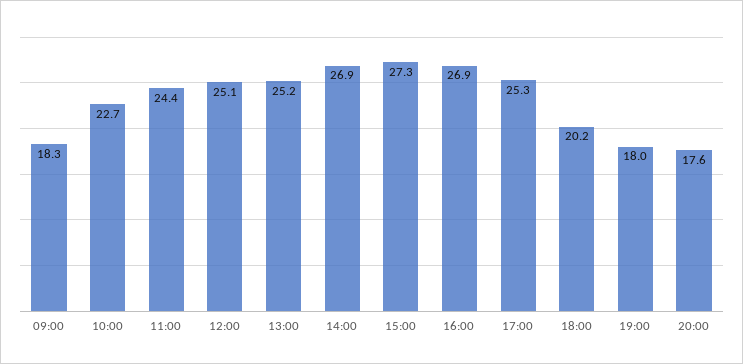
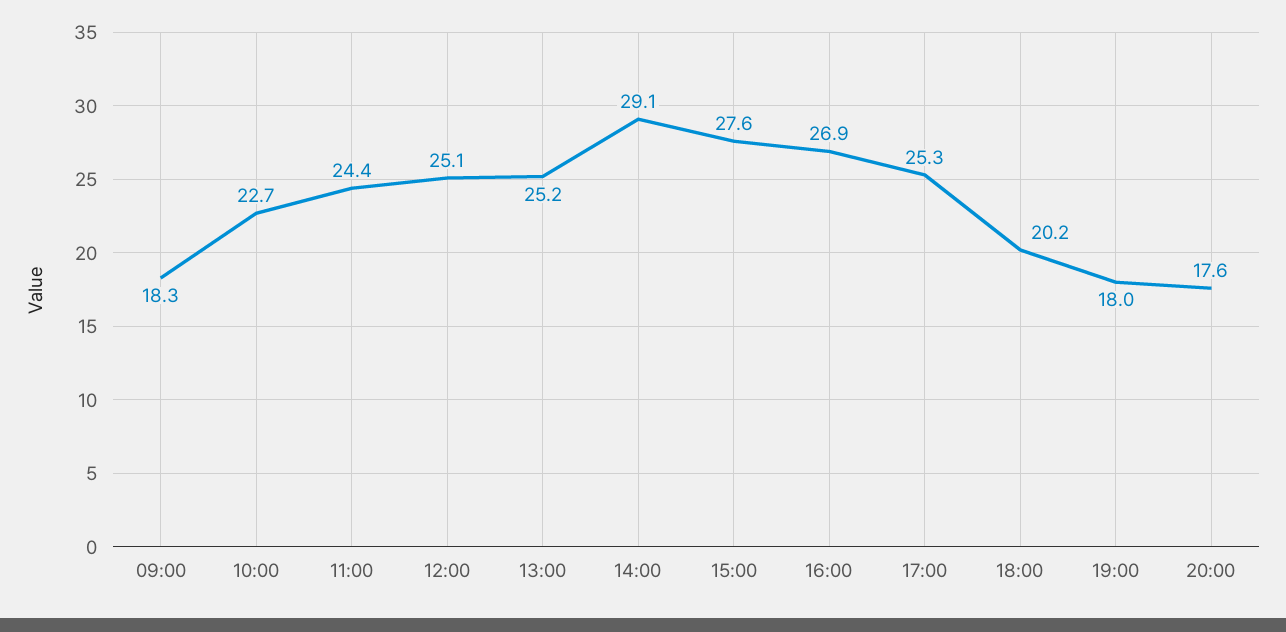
  {
    "09:00": 18.3,
    "10:00": 22.7,
    "11:00": 24.4,
    "12:00": 25.1,
    "13:00": 25.2,
-   "14:00": 26.9,
+   "14:00": 29.1,
-   "15:00": 27.3,
+   "15:00": 27.6,
    "16:00": 26.9,
    "17:00": 25.3,
    "18:00": 20.2,
    "19:00": 18,
    "20:00": 17.6
  }

